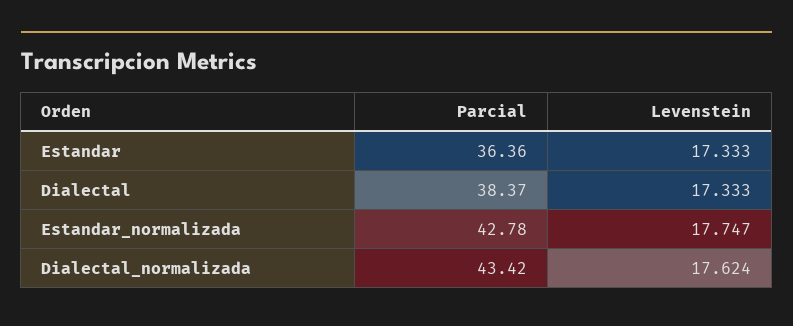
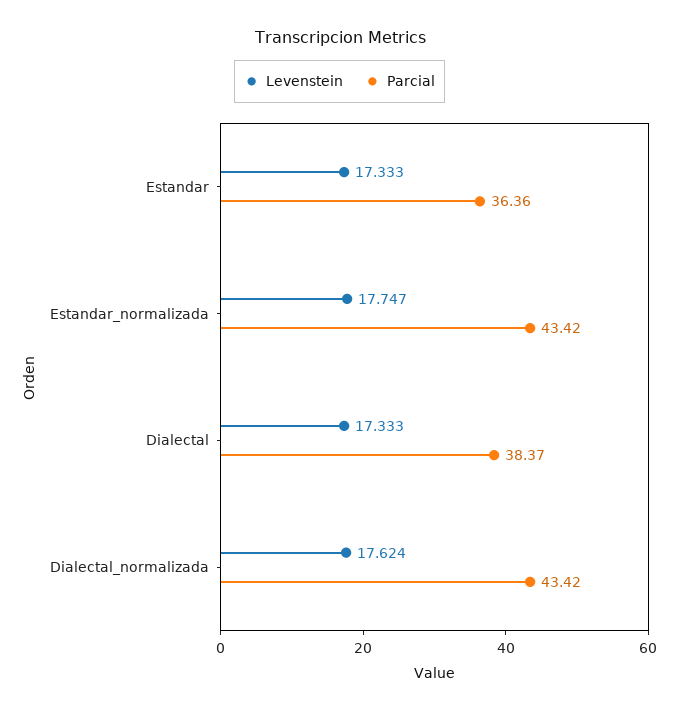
  {
    "Parcial": {
      "Estandar": 36.36,
      "Dialectal": 38.37,
-     "Estandar_normalizada": 42.78,
+     "Estandar_normalizada": 43.42,
      "Dialectal_normalizada": 43.42
    },
    "Levenstein": {
      "Estandar": 17.333,
      "Dialectal": 17.333,
      "Estandar_normalizada": 17.747,
      "Dialectal_normalizada": 17.624
    }
  }

